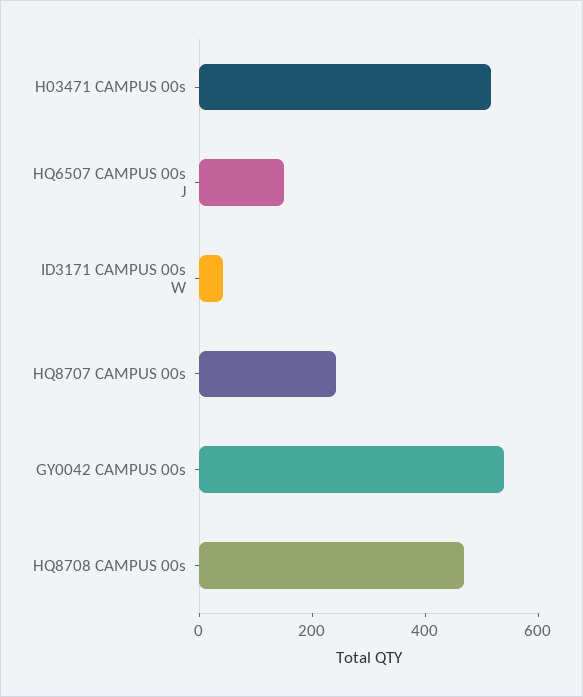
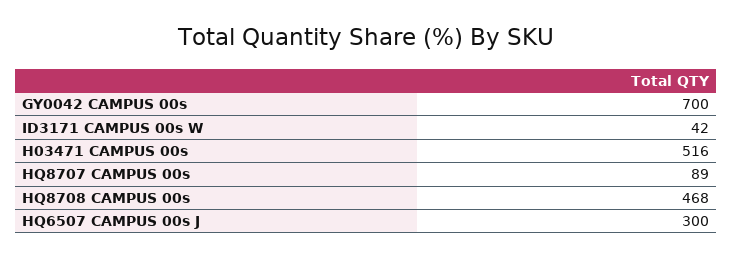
  {
    "H03471 CAMPUS 00s": 516,
-   "HQ6507 CAMPUS 00s J": 150,
+   "HQ6507 CAMPUS 00s J": 300,
    "ID3171 CAMPUS 00s W": 42,
-   "HQ8707 CAMPUS 00s": 250,
+   "HQ8707 CAMPUS 00s": 89,
-   "GY0042 CAMPUS 00s": 550,
+   "GY0042 CAMPUS 00s": 700,
    "HQ8708 CAMPUS 00s": 468
  }

